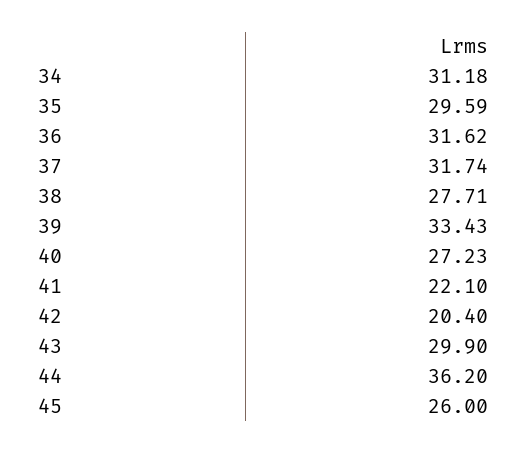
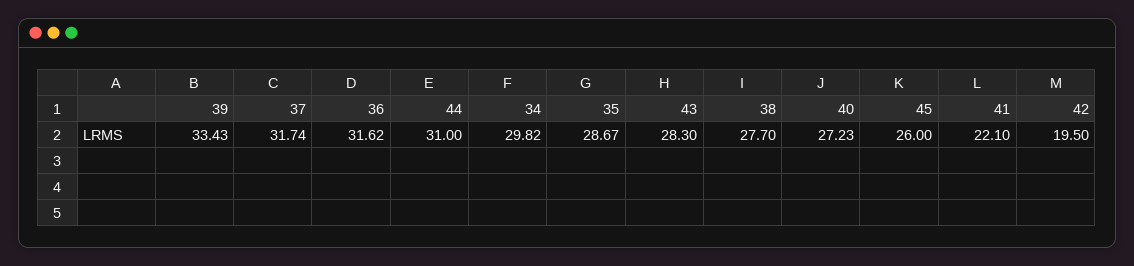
  {
-   "34": 31.18,
+   "34": 29.82,
-   "35": 29.59,
+   "35": 28.67,
    "36": 31.62,
    "37": 31.74,
-   "38": 27.71,
+   "38": 27.7,
    "39": 33.43,
    "40": 27.23,
    "41": 22.1,
-   "42": 20.4,
+   "42": 19.5,
-   "43": 29.9,
+   "43": 28.3,
-   "44": 36.2,
+   "44": 31,
    "45": 26
  }

